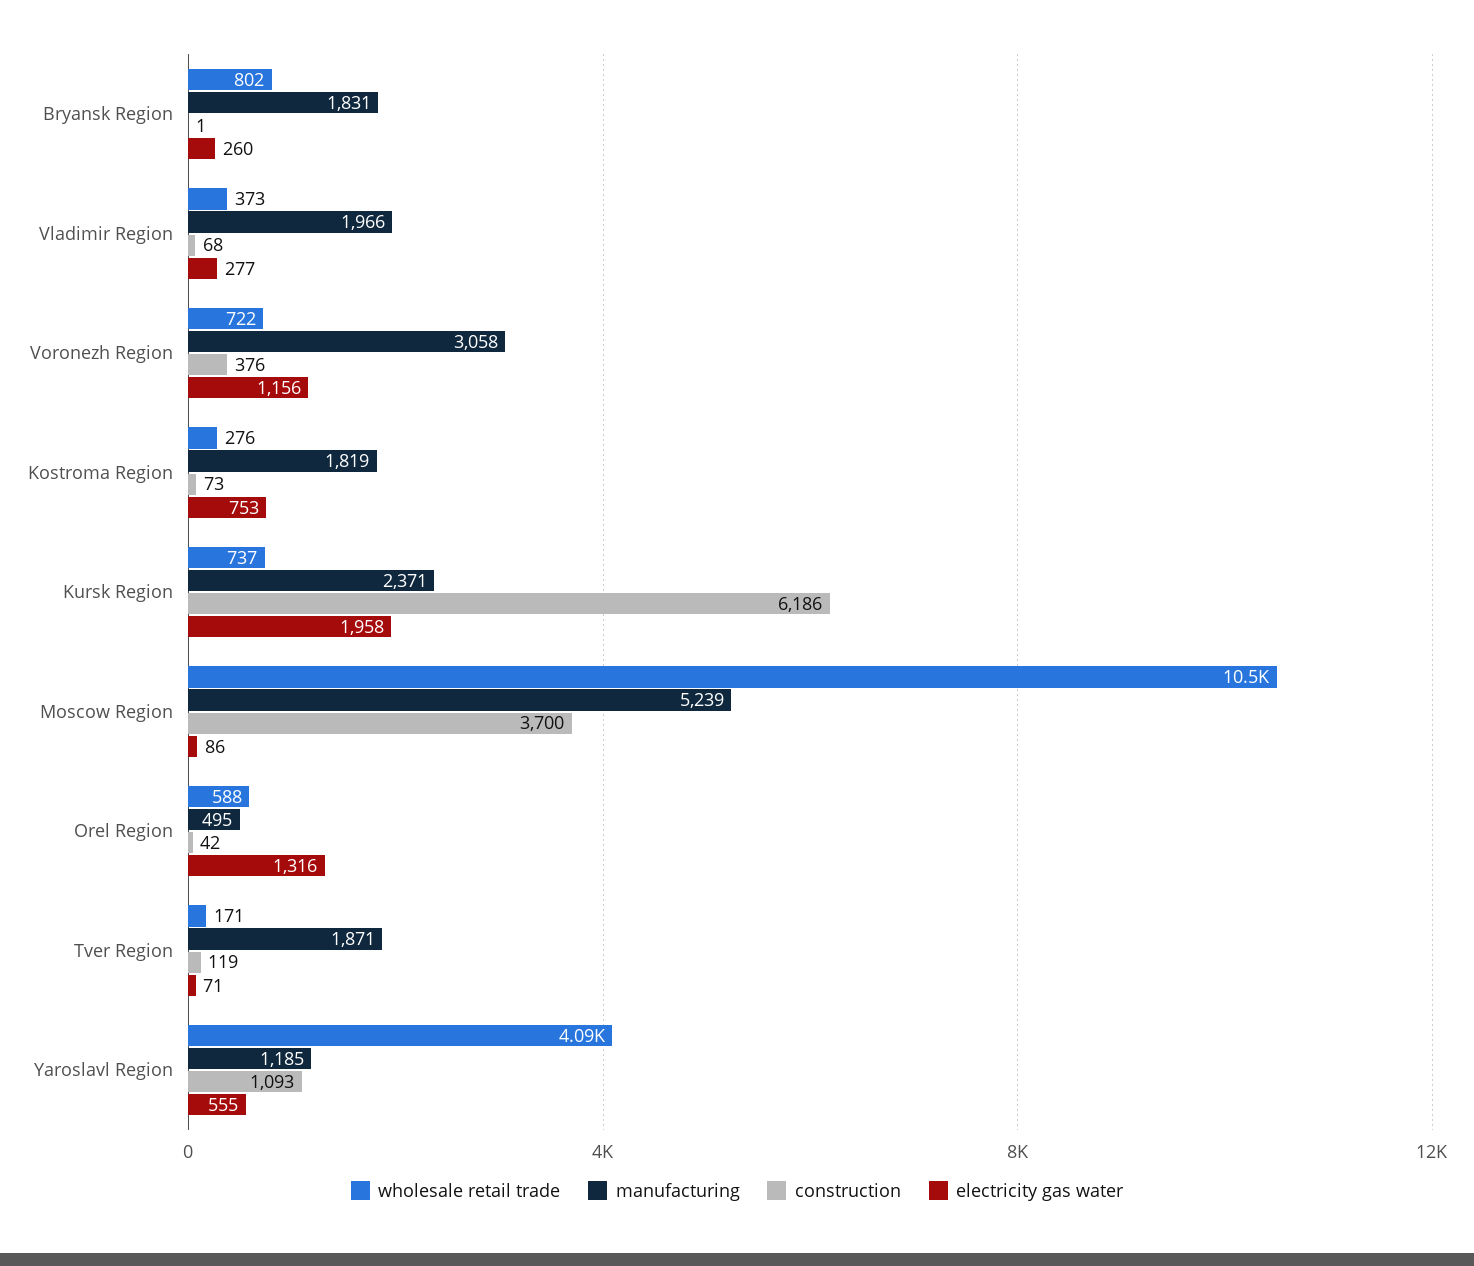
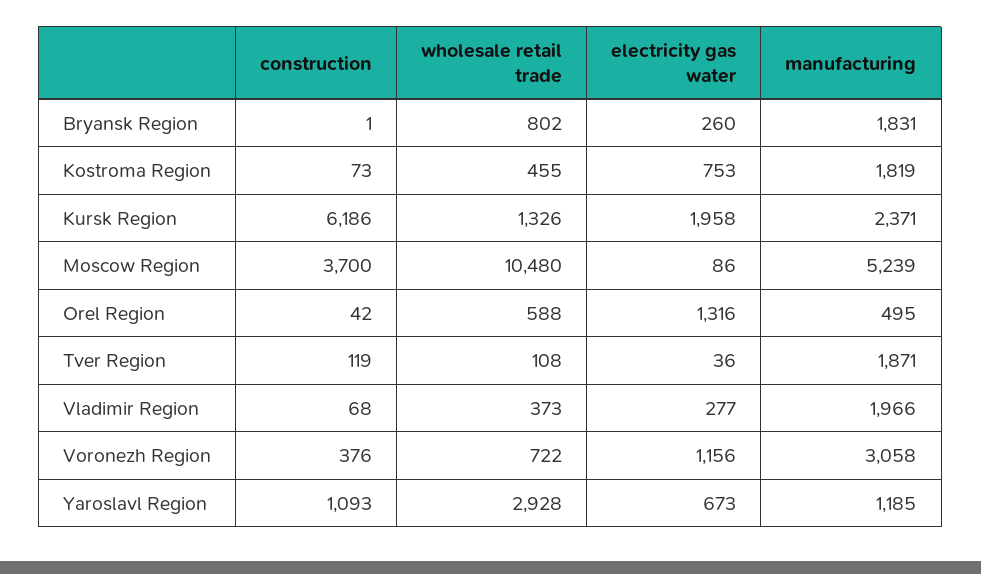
  {
    "wholesale retail trade": {
      "Bryansk Region": 802,
      "Vladimir Region": 373,
      "Voronezh Region": 722,
-     "Kostroma Region": 276,
+     "Kostroma Region": 455,
-     "Kursk Region": 737,
+     "Kursk Region": 1326,
      "Moscow Region": 10480,
      "Orel Region": 588,
-     "Tver Region": 171,
+     "Tver Region": 108,
-     "Yaroslavl Region": 4090
+     "Yaroslavl Region": 2928
    },
    "manufacturing": {
      "Bryansk Region": 1831,
      "Vladimir Region": 1966,
      "Voronezh Region": 3058,
      "Kostroma Region": 1819,
      "Kursk Region": 2371,
      "Moscow Region": 5239,
      "Orel Region": 495,
      "Tver Region": 1871,
      "Yaroslavl Region": 1185
    },
    "construction": {
      "Bryansk Region": 1,
      "Vladimir Region": 68,
      "Voronezh Region": 376,
      "Kostroma Region": 73,
      "Kursk Region": 6186,
      "Moscow Region": 3700,
      "Orel Region": 42,
      "Tver Region": 119,
      "Yaroslavl Region": 1093
    },
    "electricity gas water": {
      "Bryansk Region": 260,
      "Vladimir Region": 277,
      "Voronezh Region": 1156,
      "Kostroma Region": 753,
      "Kursk Region": 1958,
      "Moscow Region": 86,
      "Orel Region": 1316,
-     "Tver Region": 71,
+     "Tver Region": 36,
-     "Yaroslavl Region": 555
+     "Yaroslavl Region": 673
    }
  }

